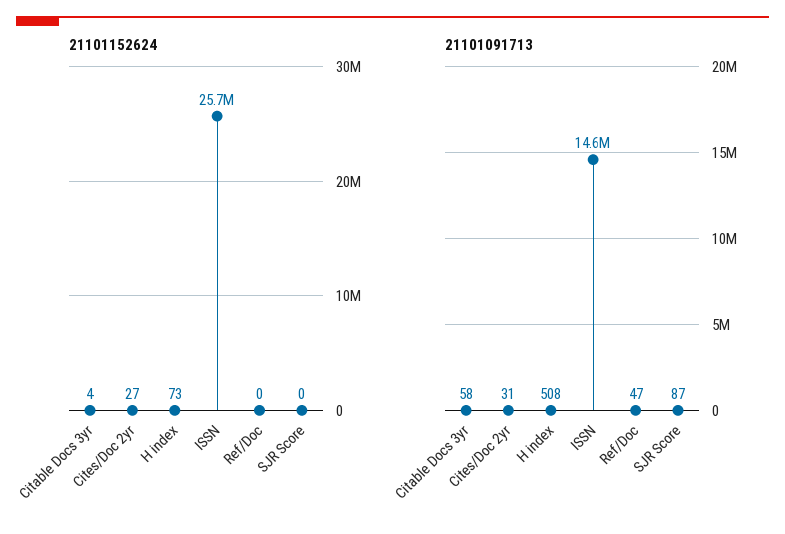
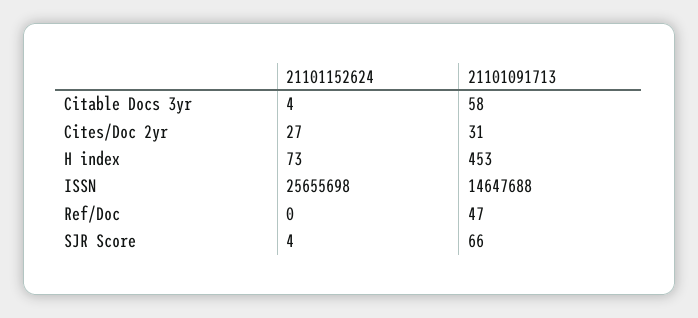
  {
    "21101152624": {
      "Citable Docs 3yr": 4,
      "Cites/Doc 2yr": 27,
      "H index": 73,
      "ISSN": 25655698,
      "Ref/Doc": 0,
-     "SJR Score": 0
+     "SJR Score": 4
    },
    "21101091713": {
      "Citable Docs 3yr": 58,
      "Cites/Doc 2yr": 31,
-     "H index": 508,
+     "H index": 453,
      "ISSN": 14647688,
      "Ref/Doc": 47,
-     "SJR Score": 87
+     "SJR Score": 66
    }
  }

